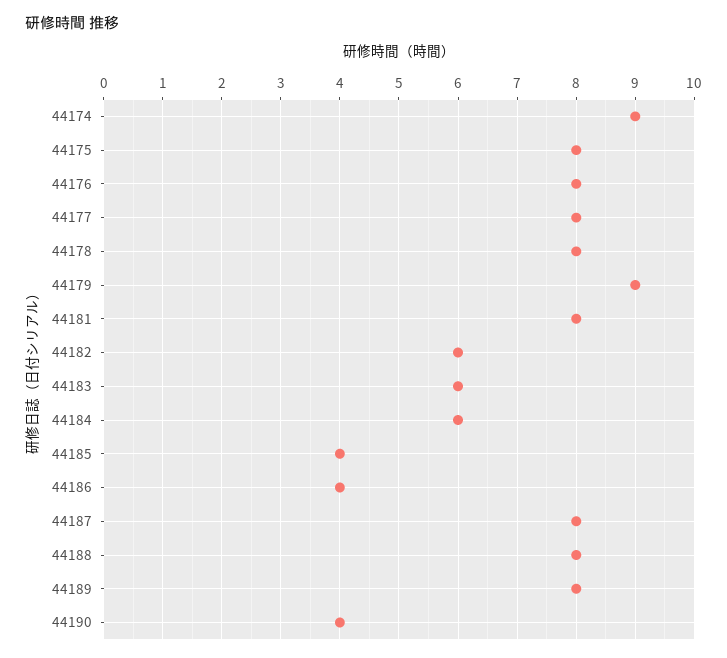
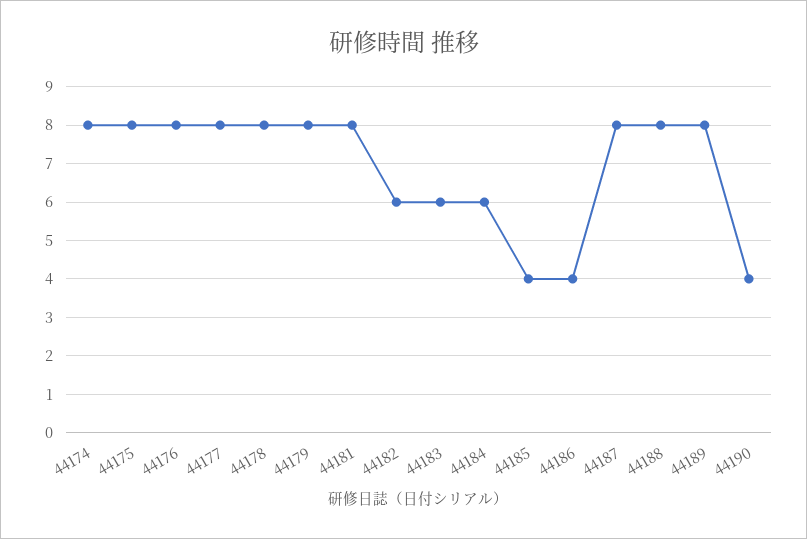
  {
-   "44174": 9,
+   "44174": 8,
    "44175": 8,
    "44176": 8,
    "44177": 8,
    "44178": 8,
-   "44179": 9,
+   "44179": 8,
    "44181": 8,
    "44182": 6,
    "44183": 6,
    "44184": 6,
    "44185": 4,
    "44186": 4,
    "44187": 8,
    "44188": 8,
    "44189": 8,
    "44190": 4
  }

